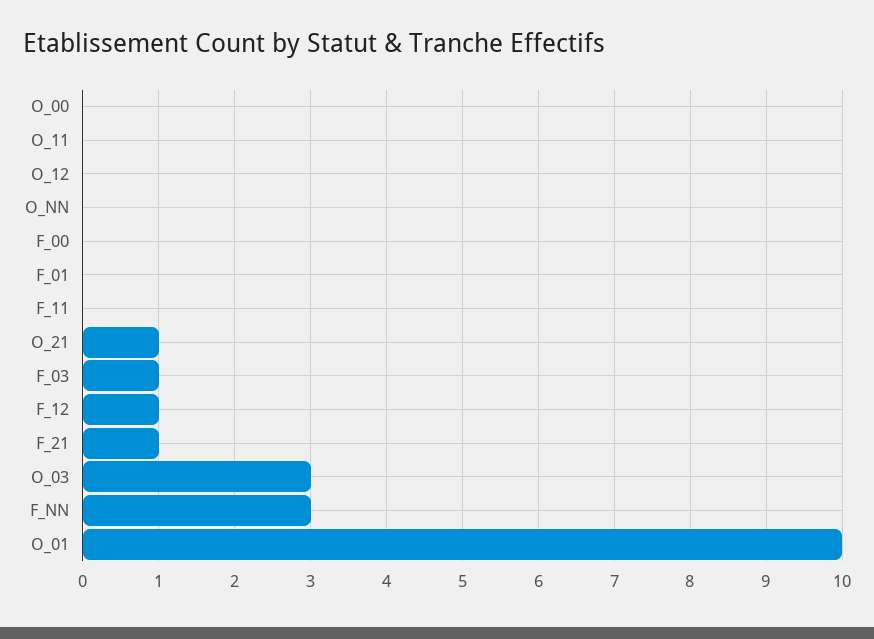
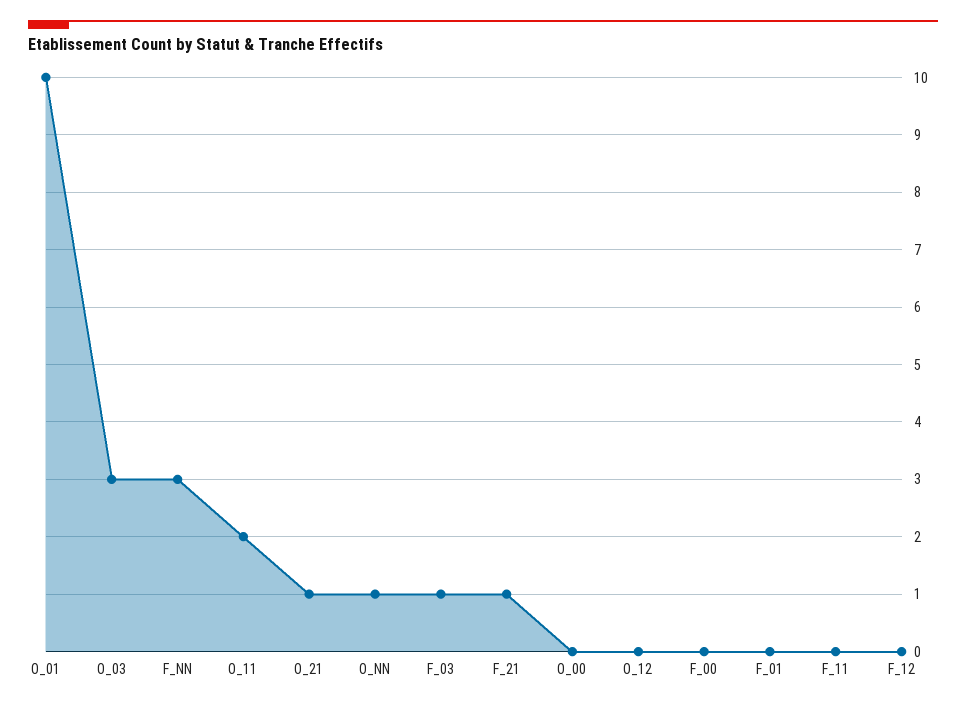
  {
    "O_00": 0,
-   "O_11": 0,
+   "O_11": 2,
    "O_12": 0,
-   "O_NN": 0,
+   "O_NN": 1,
    "F_00": 0,
    "F_01": 0,
    "F_11": 0,
    "O_21": 1,
    "F_03": 1,
-   "F_12": 1,
+   "F_12": 0,
    "F_21": 1,
    "O_03": 3,
    "F_NN": 3,
    "O_01": 10
  }

